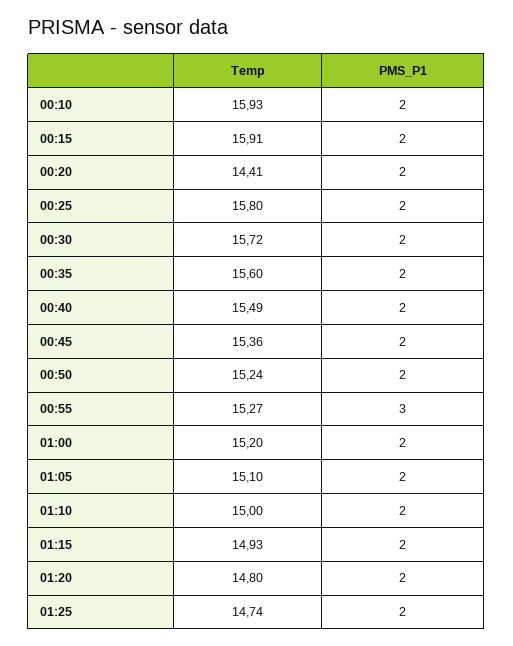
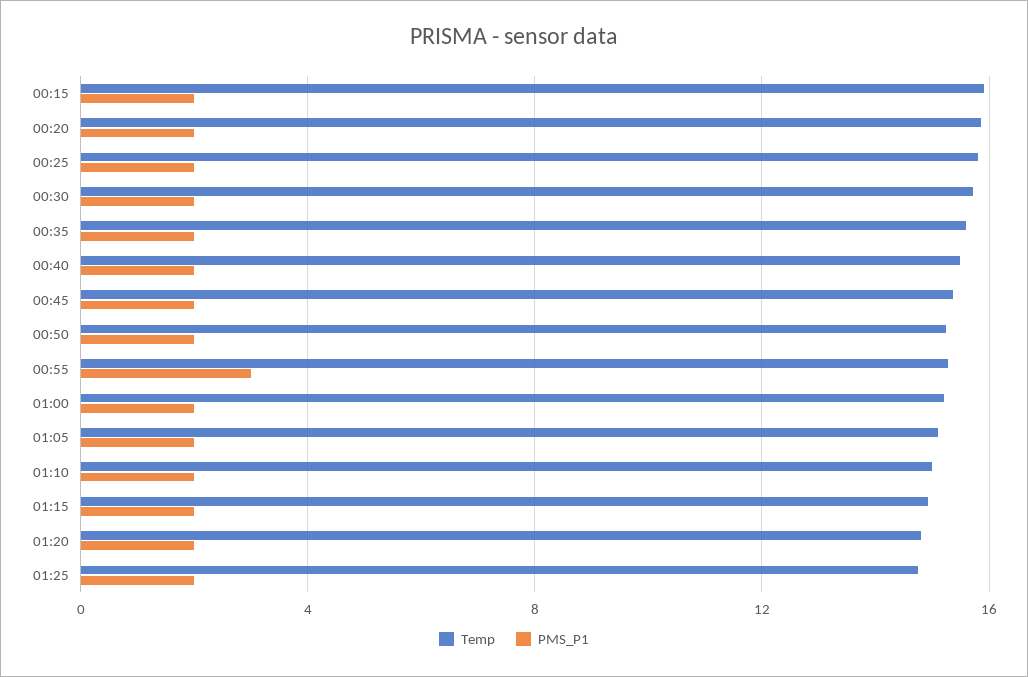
  {
    "Temp": {
-     "00:10": 15.93,
      "00:15": 15.91,
-     "00:20": 14.41,
+     "00:20": 16,
      "00:25": 15.8,
      "00:30": 15.72,
      "00:35": 15.6,
      "00:40": 15.49,
      "00:45": 15.36,
      "00:50": 15.24,
      "00:55": 15.27,
      "01:00": 15.2,
      "01:05": 15.1,
      "01:10": 15,
      "01:15": 14.93,
      "01:20": 14.8,
      "01:25": 14.74
    },
    "PMS_P1": {
-     "00:10": 2,
      "00:15": 2,
      "00:20": 2,
      "00:25": 2,
      "00:30": 2,
      "00:35": 2,
      "00:40": 2,
      "00:45": 2,
      "00:50": 2,
      "00:55": 3,
      "01:00": 2,
      "01:05": 2,
      "01:10": 2,
      "01:15": 2,
      "01:20": 2,
      "01:25": 2
    }
  }

